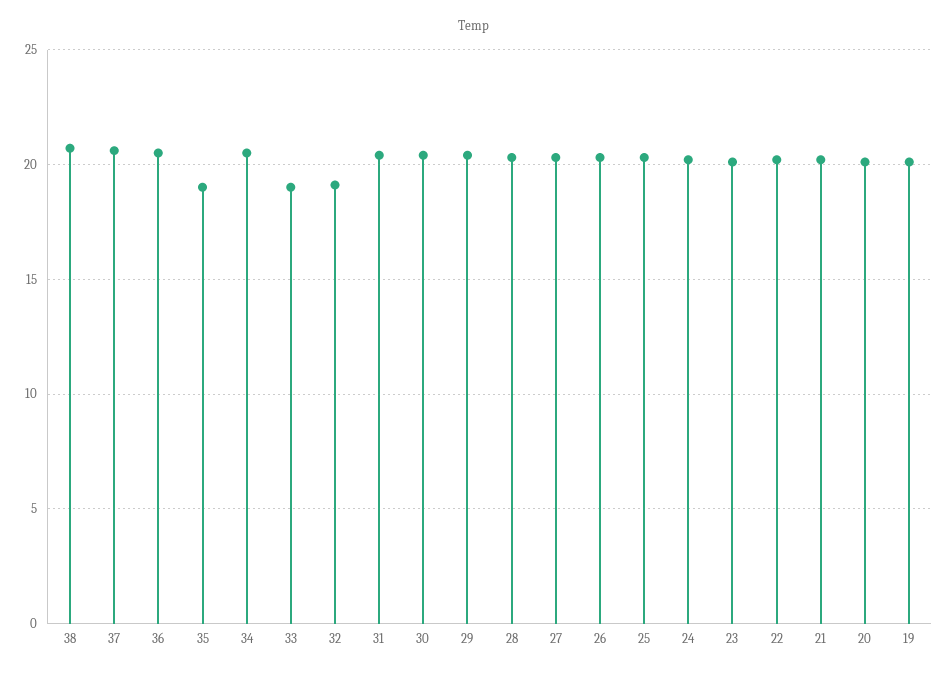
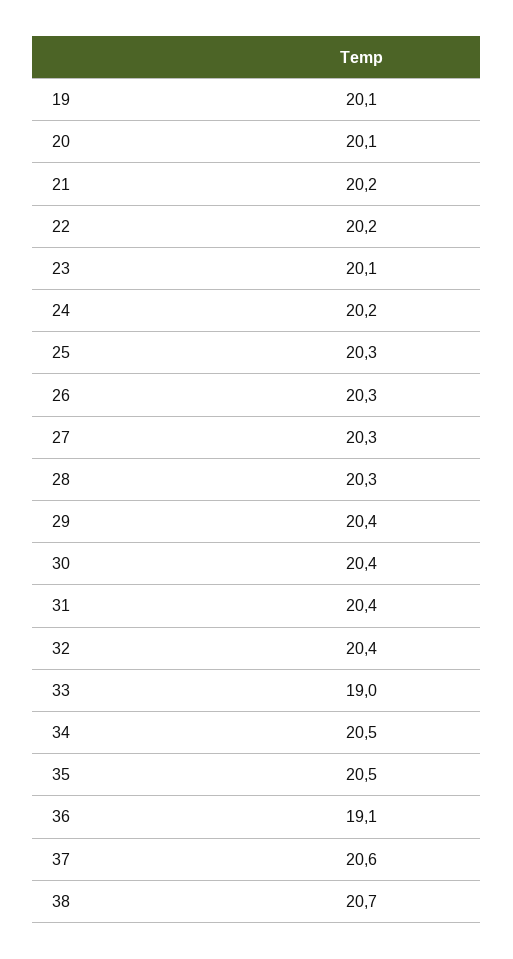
  {
    "38": 20.7,
    "37": 20.6,
-   "36": 20.5,
+   "36": 19.1,
-   "35": 19,
+   "35": 20.5,
    "34": 20.5,
    "33": 19,
-   "32": 19,
+   "32": 20.4,
    "31": 20.4,
    "30": 20.4,
    "29": 20.4,
    "28": 20.3,
    "27": 20.3,
    "26": 20.3,
    "25": 20.3,
    "24": 20.2,
    "23": 20.1,
    "22": 20.2,
    "21": 20.2,
    "20": 20.1,
    "19": 20.1
  }

